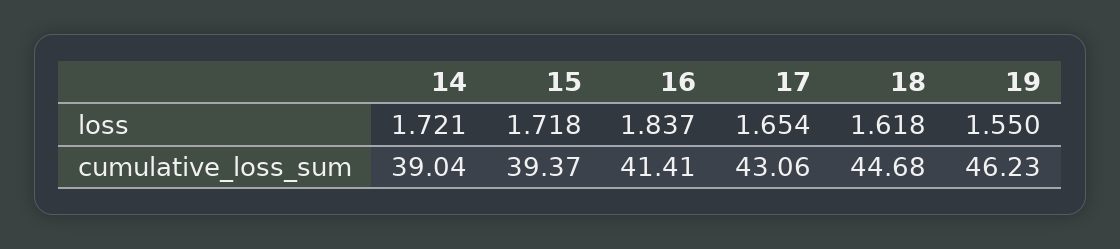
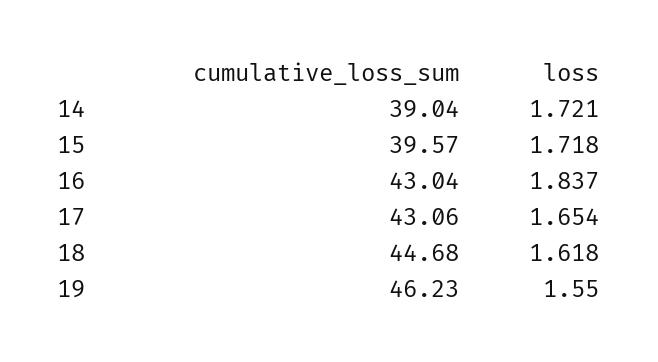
  {
    "14": {
      "loss": 1.721,
      "cumulative_loss_sum": 39.04
    },
    "15": {
      "loss": 1.718,
-     "cumulative_loss_sum": 39.37
+     "cumulative_loss_sum": 39.57
    },
    "16": {
      "loss": 1.837,
-     "cumulative_loss_sum": 41.41
+     "cumulative_loss_sum": 43.04
    },
    "17": {
      "loss": 1.654,
      "cumulative_loss_sum": 43.06
    },
    "18": {
      "loss": 1.618,
      "cumulative_loss_sum": 44.68
    },
    "19": {
      "loss": 1.55,
      "cumulative_loss_sum": 46.23
    }
  }

